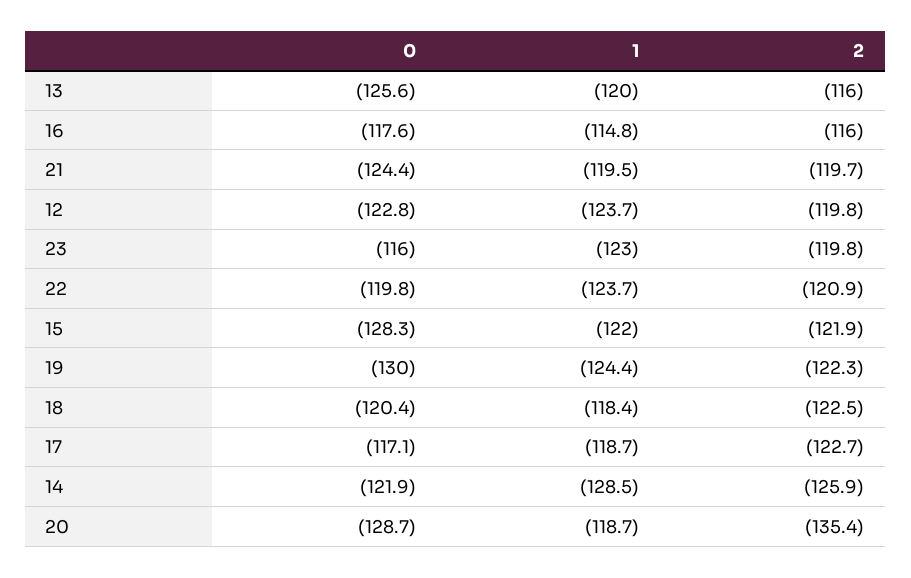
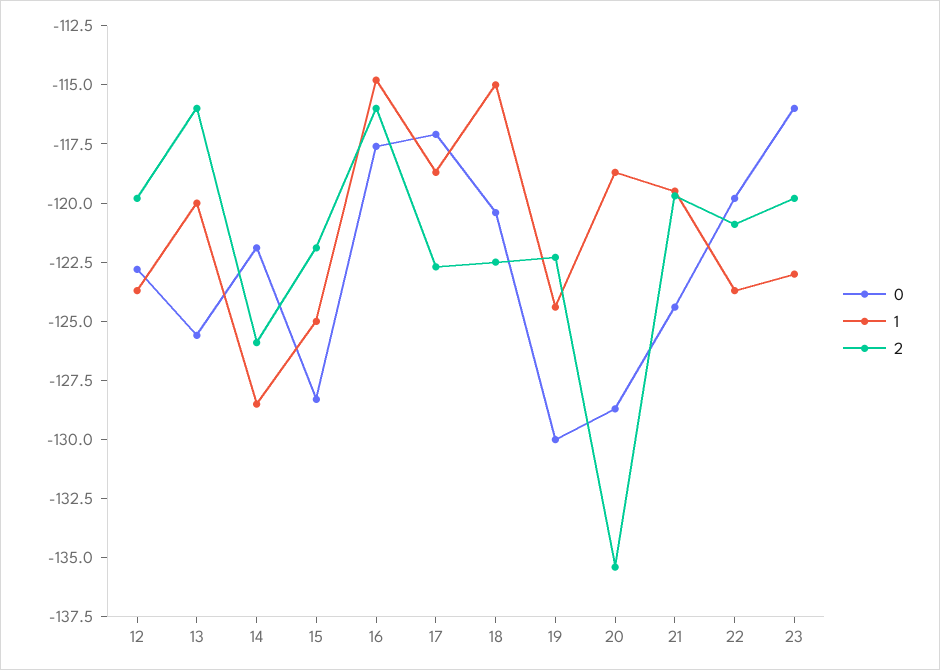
  {
    "0": {
      "13": -125.6,
      "16": -117.6,
      "21": -124.4,
      "12": -122.8,
      "23": -116,
      "22": -119.8,
      "15": -128.3,
      "19": -130,
      "18": -120.4,
      "17": -117.1,
      "14": -121.9,
      "20": -128.7
    },
    "1": {
      "13": -120,
      "16": -114.8,
      "21": -119.5,
      "12": -123.7,
      "23": -123,
      "22": -123.7,
-     "15": -122,
+     "15": -125,
      "19": -124.4,
-     "18": -118.4,
+     "18": -115,
      "17": -118.7,
      "14": -128.5,
      "20": -118.7
    },
    "2": {
      "13": -116,
      "16": -116,
      "21": -119.7,
      "12": -119.8,
      "23": -119.8,
      "22": -120.9,
      "15": -121.9,
      "19": -122.3,
      "18": -122.5,
      "17": -122.7,
      "14": -125.9,
      "20": -135.4
    }
  }

